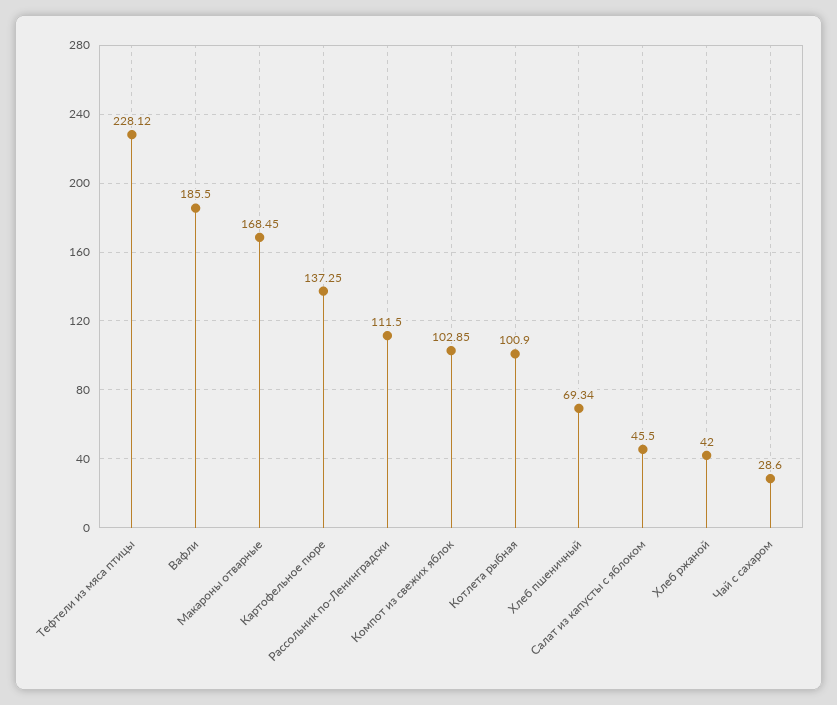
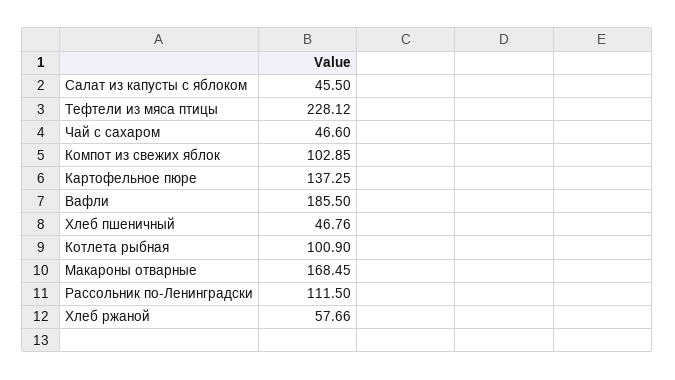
  {
    "Тефтели из мяса птицы": 228.12,
    "Вафли": 185.5,
    "Макароны отварные": 168.45,
    "Картофельное пюре": 137.25,
    "Рассольник по-Ленинградски": 111.5,
    "Компот из свежих яблок": 102.85,
    "Котлета рыбная": 100.9,
-   "Хлеб пшеничный": 69.34,
+   "Хлеб пшеничный": 46.76,
    "Салат из капусты с яблоком": 45.5,
-   "Хлеб ржаной": 42,
+   "Хлеб ржаной": 57.66,
-   "Чай с сахаром": 28.6
+   "Чай с сахаром": 46.6
  }

